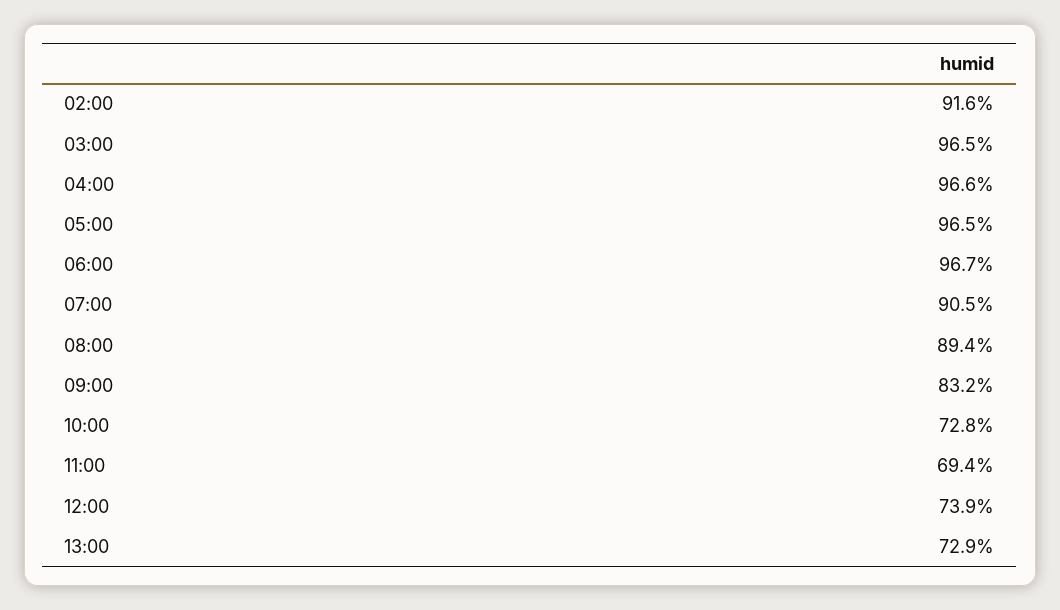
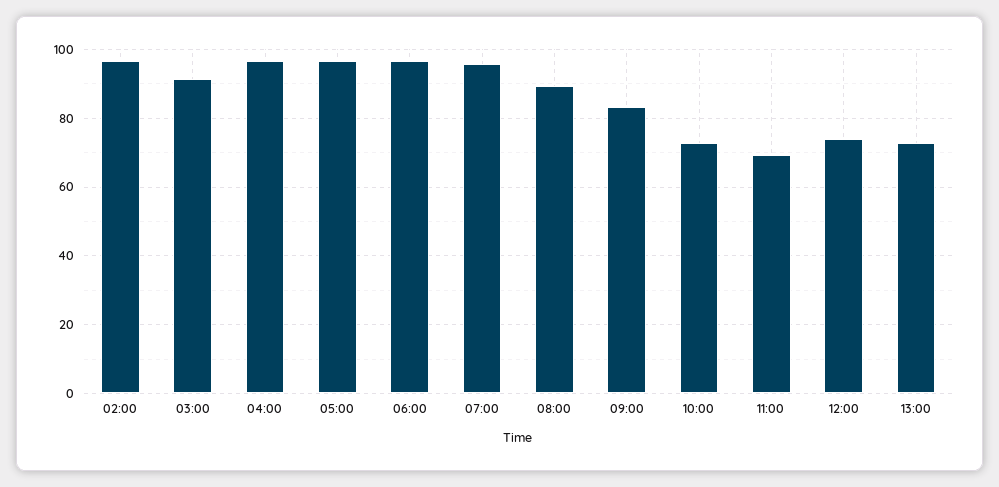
  {
-   "02:00": 91.6,
+   "02:00": 96,
-   "03:00": 96.5,
+   "03:00": 92,
    "04:00": 96.6,
    "05:00": 96.5,
    "06:00": 96.7,
-   "07:00": 90.5,
+   "07:00": 96,
    "08:00": 89.4,
    "09:00": 83.2,
    "10:00": 72.8,
    "11:00": 69.4,
    "12:00": 73.9,
    "13:00": 72.9
  }

